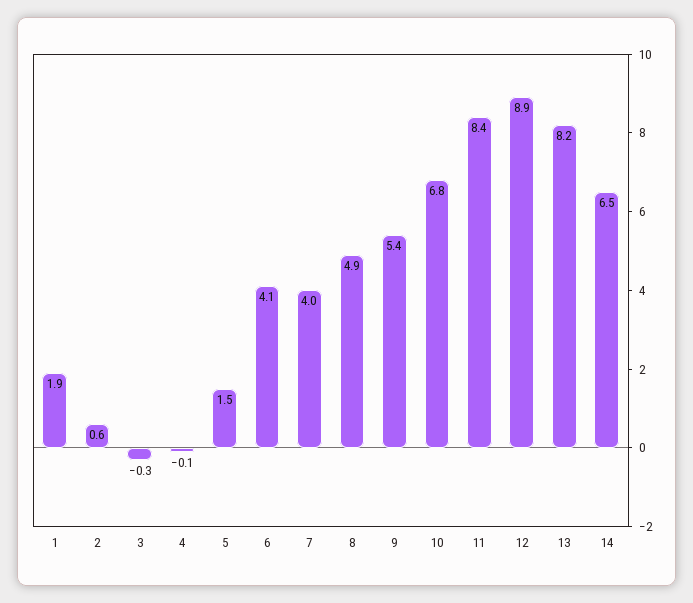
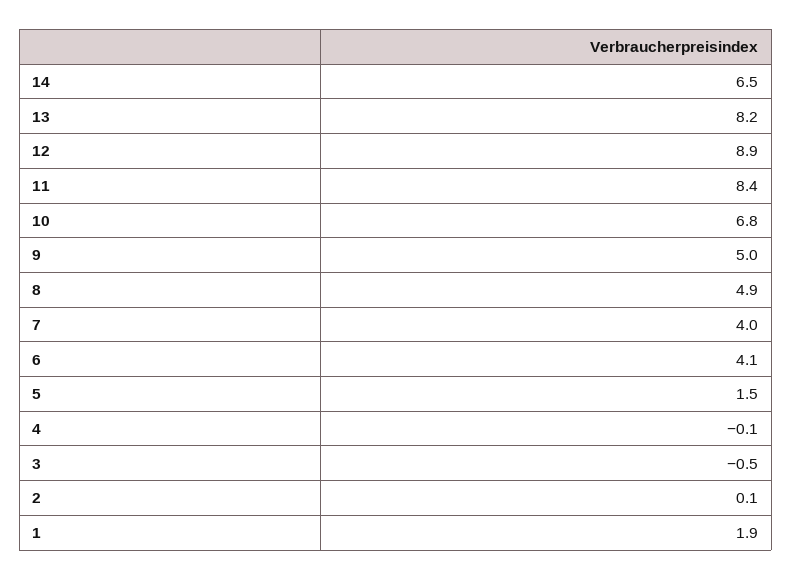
  {
    "1": 1.9,
-   "2": 0.6,
+   "2": 0.1,
-   "3": -0.3,
+   "3": -0.5,
    "4": -0.1,
    "5": 1.5,
    "6": 4.1,
    "7": 4,
    "8": 4.9,
-   "9": 5.4,
+   "9": 5,
    "10": 6.8,
    "11": 8.4,
    "12": 8.9,
    "13": 8.2,
    "14": 6.5
  }

